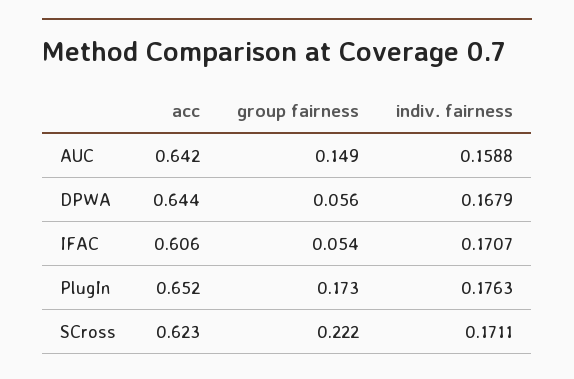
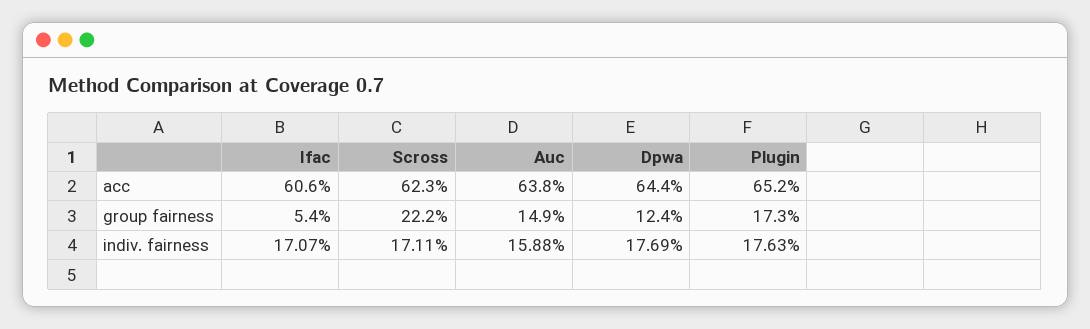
  {
    "acc": {
-     "AUC": 0.642,
+     "AUC": 0.638,
      "DPWA": 0.644,
      "IFAC": 0.606,
      "PlugIn": 0.652,
      "SCross": 0.623
    },
    "group fairness": {
      "AUC": 0.149,
-     "DPWA": 0.056,
+     "DPWA": 0.124,
      "IFAC": 0.054,
      "PlugIn": 0.173,
      "SCross": 0.222
    },
    "indiv. fairness": {
      "AUC": 0.1588,
-     "DPWA": 0.1679,
+     "DPWA": 0.1769,
      "IFAC": 0.1707,
      "PlugIn": 0.1763,
      "SCross": 0.1711
    }
  }

